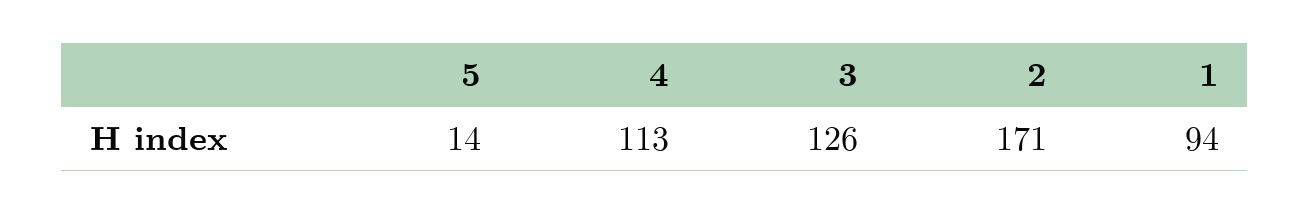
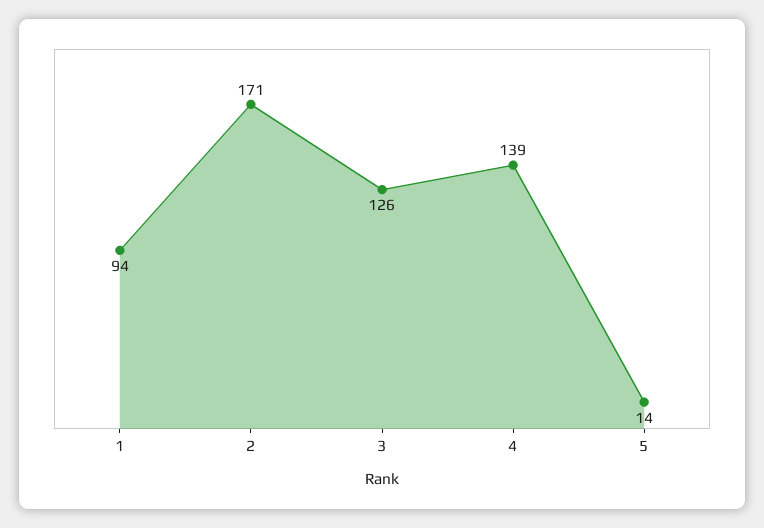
  {
    "5": 14,
-   "4": 113,
+   "4": 139,
    "3": 126,
    "2": 171,
    "1": 94
  }

